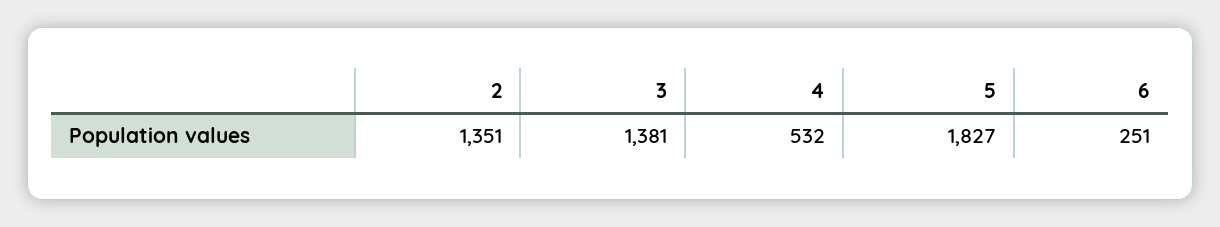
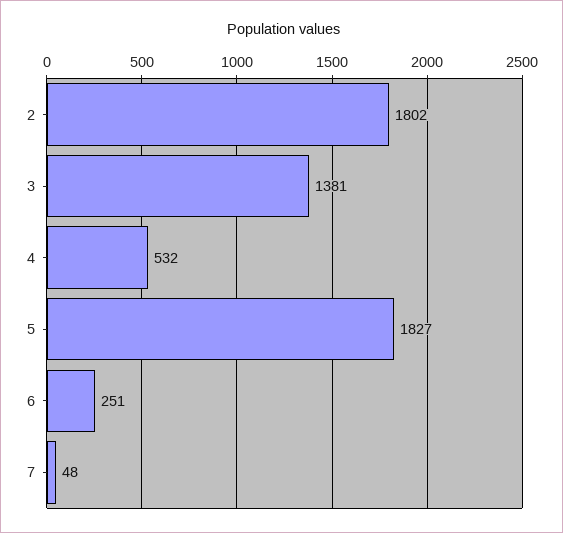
  {
-   "2": 1351,
+   "2": 1802,
    "3": 1381,
    "4": 532,
    "5": 1827,
-   "6": 251
+   "6": 251,
+   "7": 48
  }

